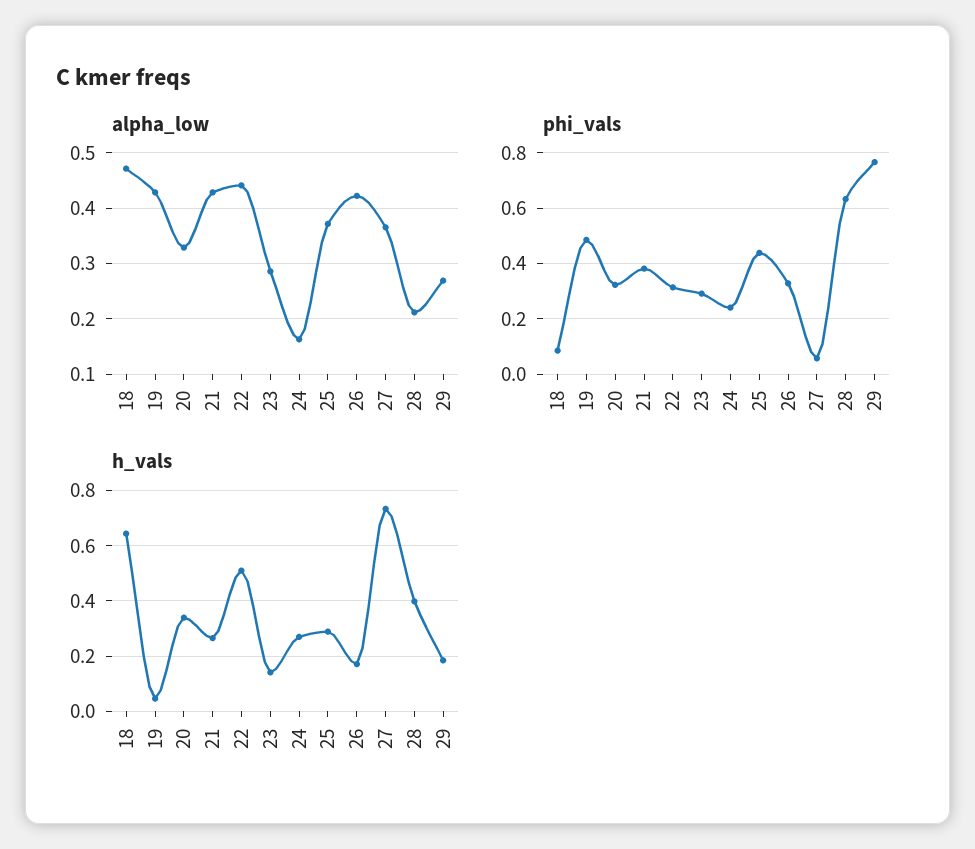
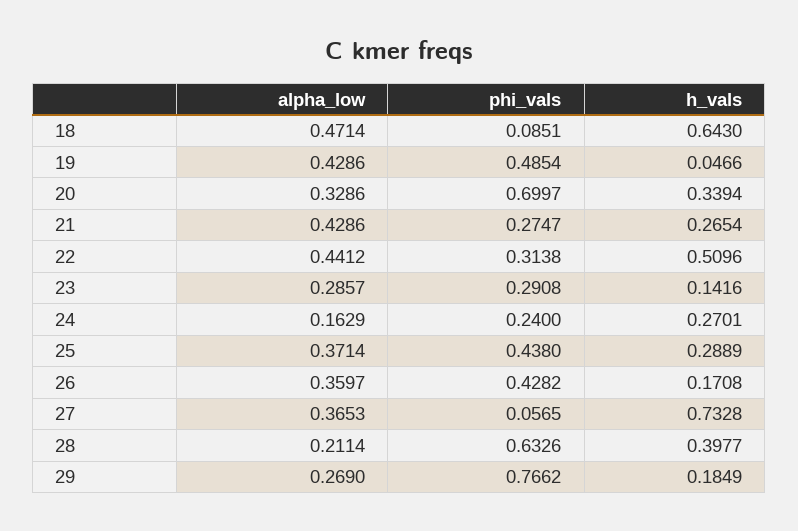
  {
    "alpha_low": {
      "18": 0.4714,
      "19": 0.4286,
      "20": 0.3286,
      "21": 0.4286,
      "22": 0.4412,
      "23": 0.2857,
      "24": 0.1629,
      "25": 0.3714,
-     "26": 0.42,
+     "26": 0.3597,
      "27": 0.3653,
      "28": 0.2114,
      "29": 0.269
    },
    "phi_vals": {
      "18": 0.0851,
      "19": 0.4854,
-     "20": 0.325,
+     "20": 0.6997,
-     "21": 0.375,
+     "21": 0.2747,
      "22": 0.3138,
      "23": 0.2908,
      "24": 0.24,
      "25": 0.438,
-     "26": 0.325,
+     "26": 0.4282,
      "27": 0.0565,
      "28": 0.6326,
      "29": 0.7662
    },
    "h_vals": {
      "18": 0.643,
      "19": 0.0466,
      "20": 0.3394,
      "21": 0.2654,
      "22": 0.5096,
      "23": 0.1416,
      "24": 0.2701,
      "25": 0.2889,
      "26": 0.1708,
      "27": 0.7328,
      "28": 0.3977,
      "29": 0.1849
    }
  }

